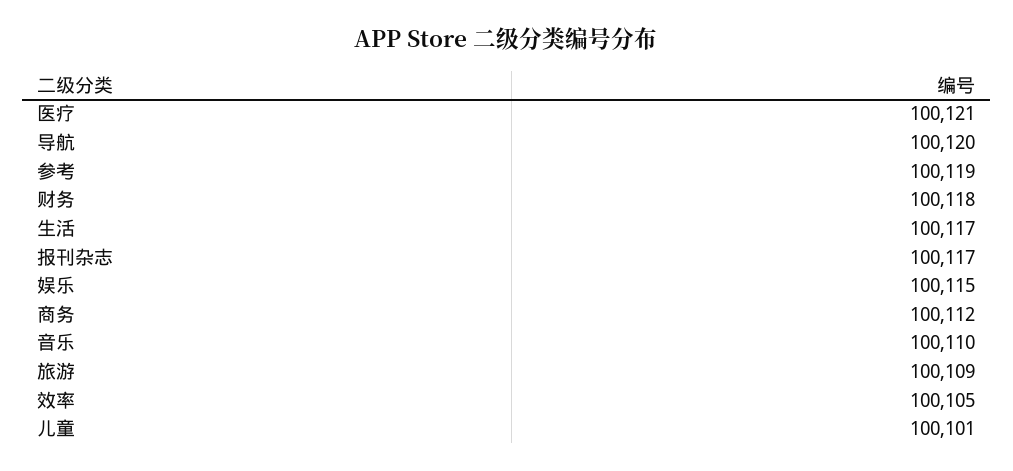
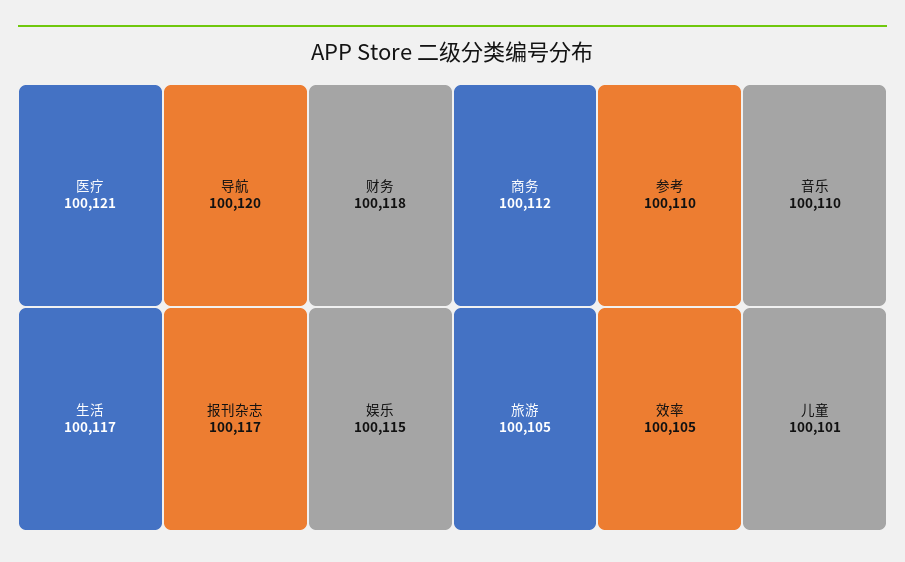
  {
    "医疗": 100121,
    "导航": 100120,
-   "参考": 100119,
+   "参考": 100110,
    "财务": 100118,
    "生活": 100117,
    "报刊杂志": 100117,
    "娱乐": 100115,
    "商务": 100112,
    "音乐": 100110,
-   "旅游": 100109,
+   "旅游": 100105,
    "效率": 100105,
    "儿童": 100101
  }

